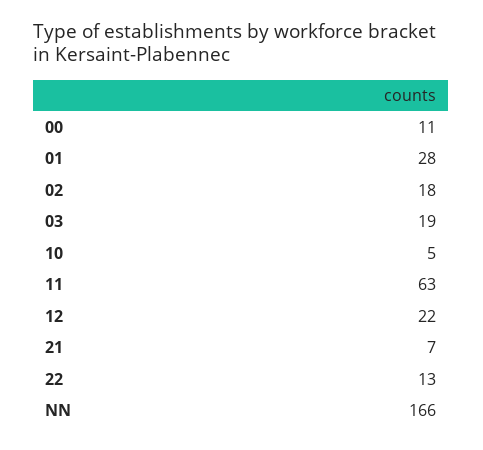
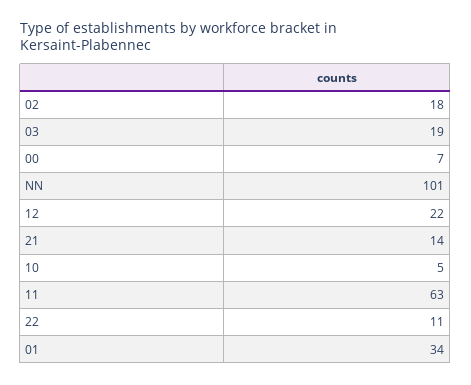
  {
-   "00": 11,
+   "00": 7,
-   "01": 28,
+   "01": 34,
    "02": 18,
    "03": 19,
    "10": 5,
    "11": 63,
    "12": 22,
-   "21": 7,
+   "21": 14,
-   "22": 13,
+   "22": 11,
-   "NN": 166
+   "NN": 101
  }

